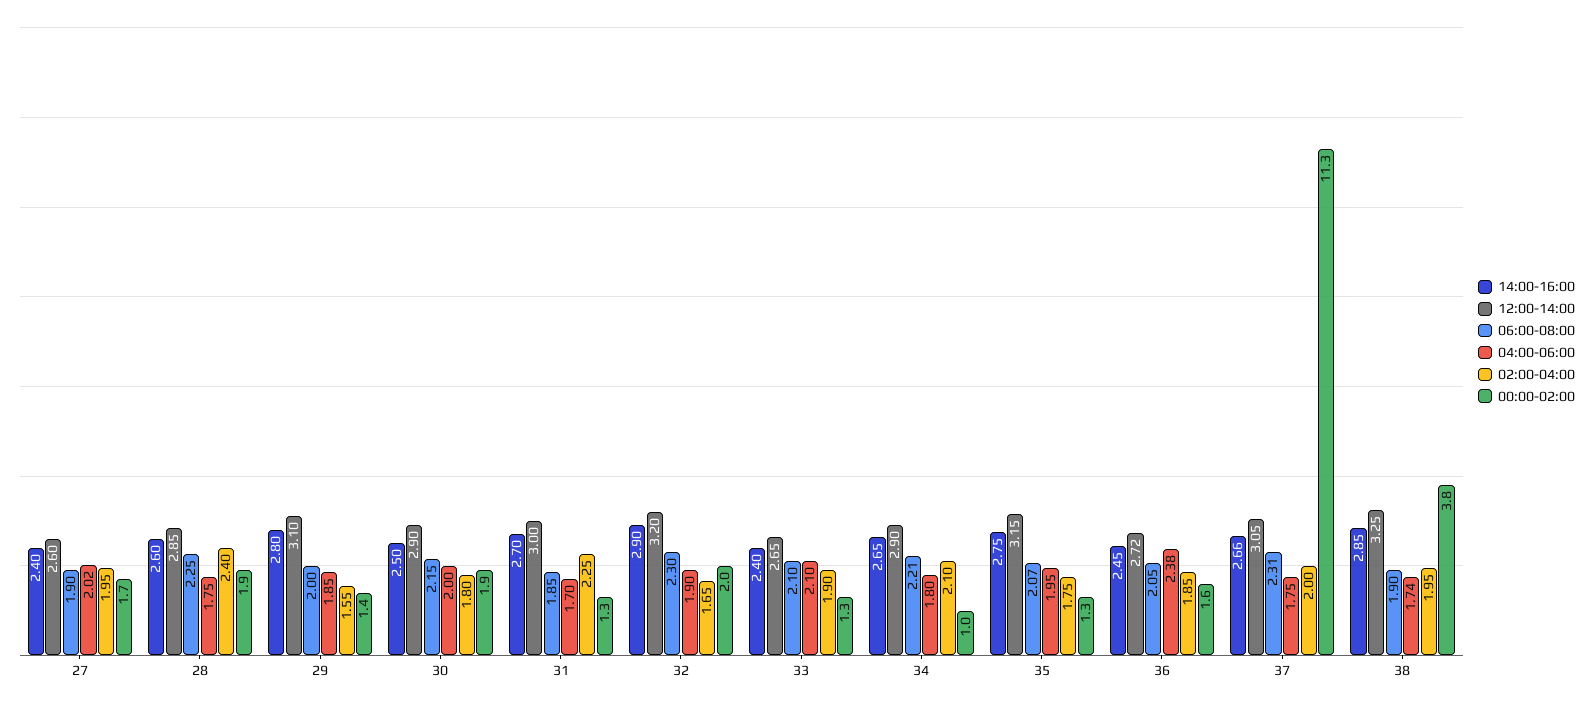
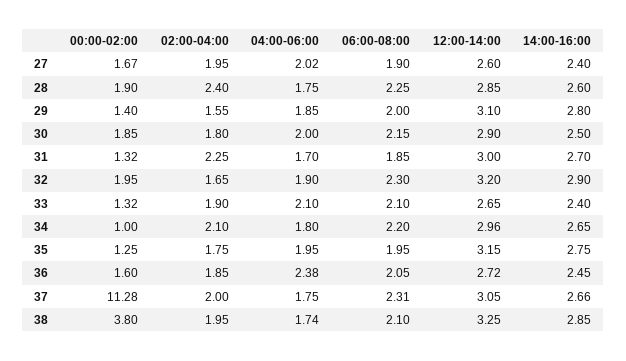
  {
    "14:00-16:00": {
      "27": 2.4,
      "28": 2.6,
      "29": 2.8,
      "30": 2.5,
      "31": 2.7,
      "32": 2.9,
      "33": 2.4,
      "34": 2.65,
      "35": 2.75,
      "36": 2.45,
      "37": 2.66,
      "38": 2.85
    },
    "12:00-14:00": {
      "27": 2.6,
      "28": 2.85,
      "29": 3.1,
      "30": 2.9,
      "31": 3,
      "32": 3.2,
      "33": 2.65,
-     "34": 2.9,
+     "34": 2.96,
      "35": 3.15,
      "36": 2.72,
      "37": 3.05,
      "38": 3.25
    },
    "06:00-08:00": {
      "27": 1.9,
      "28": 2.25,
      "29": 2,
      "30": 2.15,
      "31": 1.85,
      "32": 2.3,
      "33": 2.1,
-     "34": 2.21,
+     "34": 2.2,
-     "35": 2.07,
+     "35": 1.95,
      "36": 2.05,
      "37": 2.31,
-     "38": 1.9
+     "38": 2.1
    },
    "04:00-06:00": {
      "27": 2.02,
      "28": 1.75,
      "29": 1.85,
      "30": 2,
      "31": 1.7,
      "32": 1.9,
      "33": 2.1,
      "34": 1.8,
      "35": 1.95,
      "36": 2.38,
      "37": 1.75,
      "38": 1.74
    },
    "02:00-04:00": {
      "27": 1.95,
      "28": 2.4,
      "29": 1.55,
      "30": 1.8,
      "31": 2.25,
      "32": 1.65,
      "33": 1.9,
      "34": 2.1,
      "35": 1.75,
      "36": 1.85,
      "37": 2,
      "38": 1.95
    },
    "00:00-02:00": {
      "27": 1.67,
      "28": 1.9,
      "29": 1.4,
      "30": 1.85,
      "31": 1.32,
      "32": 1.95,
      "33": 1.32,
      "34": 1,
      "35": 1.25,
      "36": 1.6,
      "37": 11.28,
      "38": 3.8
    }
  }

